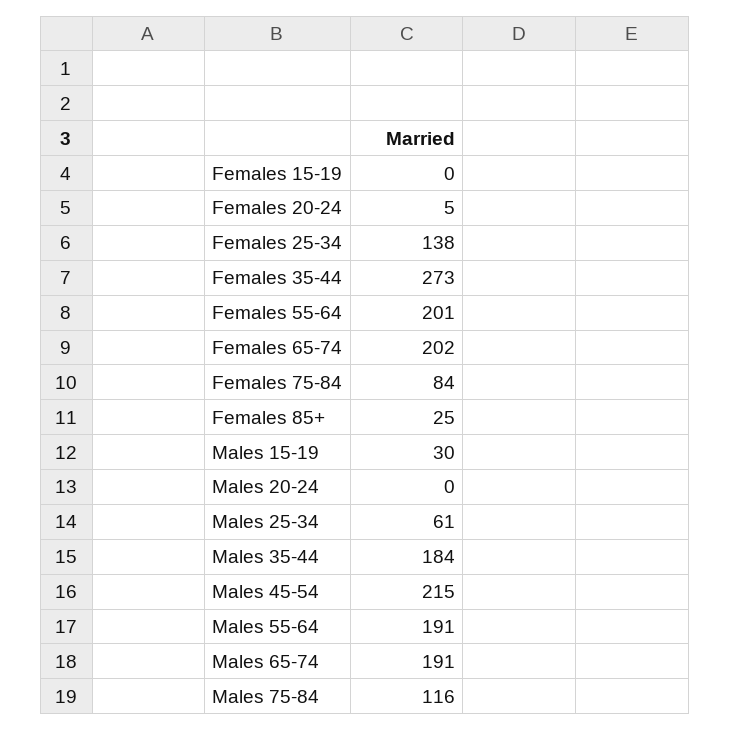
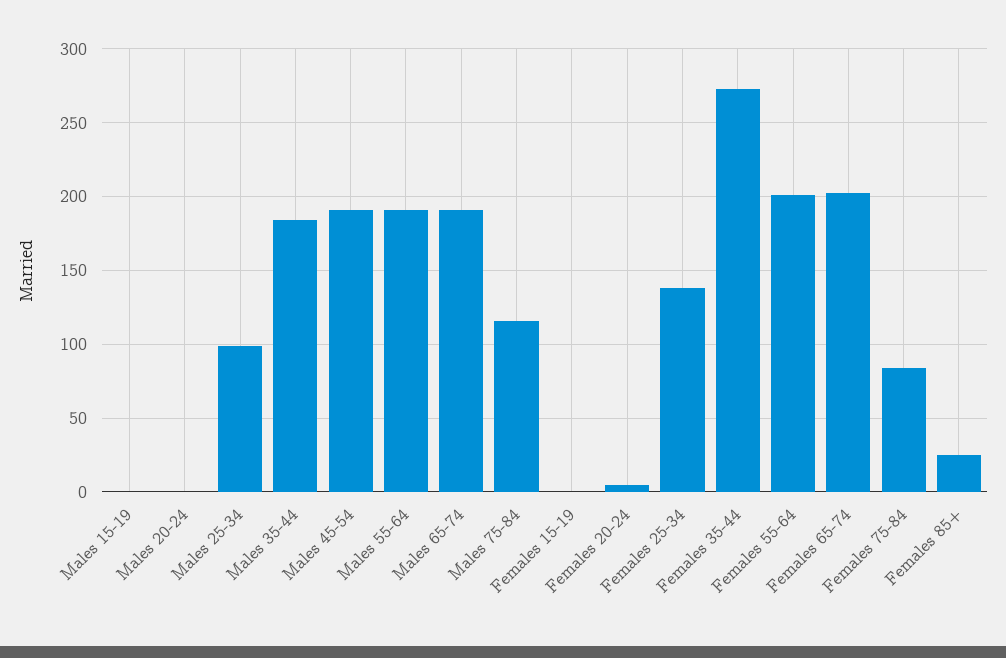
  {
    "Females 15-19": 0,
    "Females 20-24": 5,
    "Females 25-34": 138,
    "Females 35-44": 273,
    "Females 55-64": 201,
    "Females 65-74": 202,
    "Females 75-84": 84,
    "Females 85+": 25,
-   "Males 15-19": 30,
+   "Males 15-19": 0,
    "Males 20-24": 0,
-   "Males 25-34": 61,
+   "Males 25-34": 100,
    "Males 35-44": 184,
-   "Males 45-54": 215,
+   "Males 45-54": 190,
    "Males 55-64": 191,
    "Males 65-74": 191,
    "Males 75-84": 116
  }

